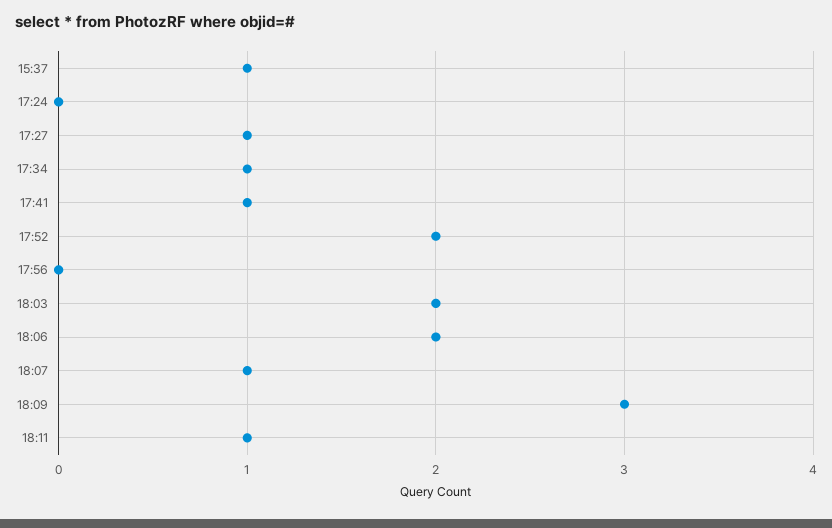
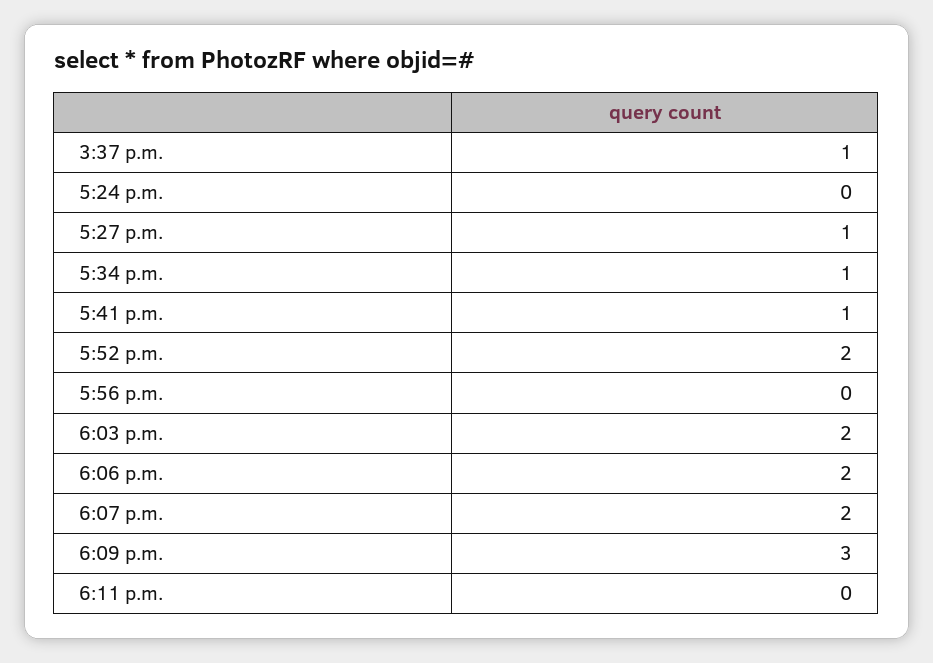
  {
    "15:37": 1,
    "17:24": 0,
    "17:27": 1,
    "17:34": 1,
    "17:41": 1,
    "17:52": 2,
    "17:56": 0,
    "18:03": 2,
    "18:06": 2,
-   "18:07": 1,
+   "18:07": 2,
    "18:09": 3,
-   "18:11": 1
+   "18:11": 0
  }

